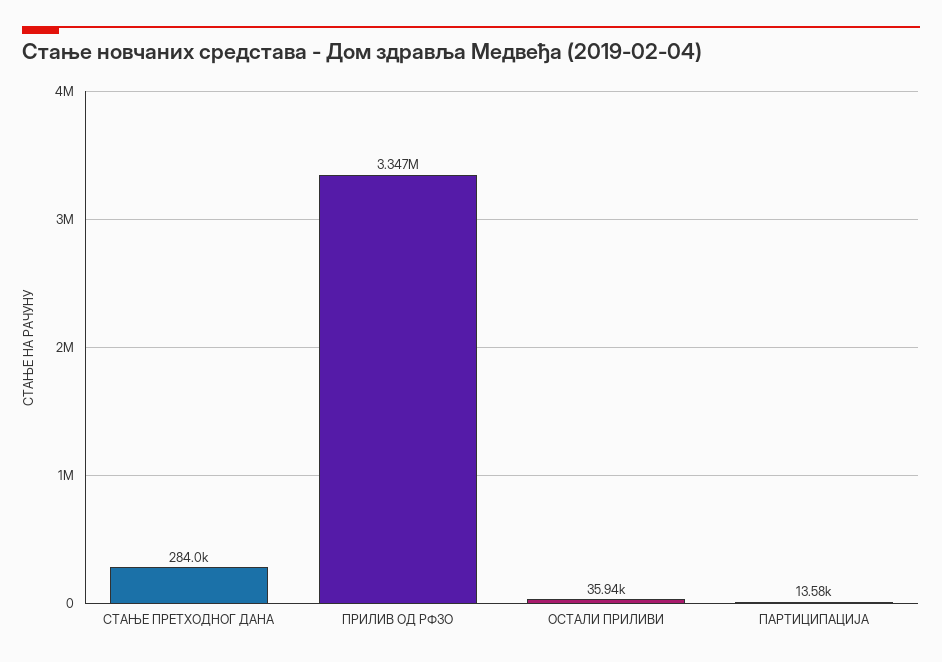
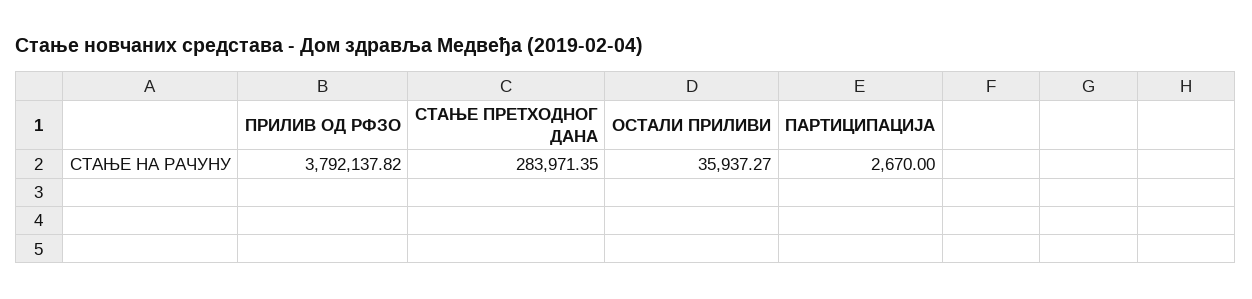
  {
    "СТАЊЕ ПРЕТХОДНОГ ДАНА": 283971.35,
-   "ПРИЛИВ ОД РФЗО": 3347000,
+   "ПРИЛИВ ОД РФЗО": 3792137.82,
    "ОСТАЛИ ПРИЛИВИ": 35937.27,
-   "ПАРТИЦИПАЦИЈА": 13580
+   "ПАРТИЦИПАЦИЈА": 2670
  }

